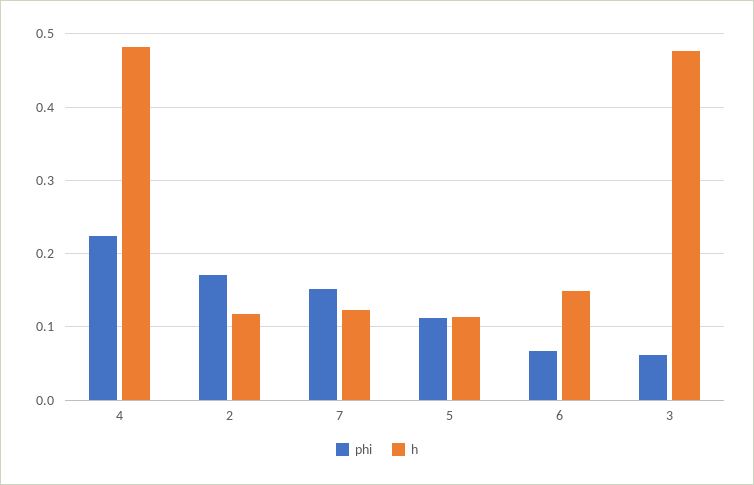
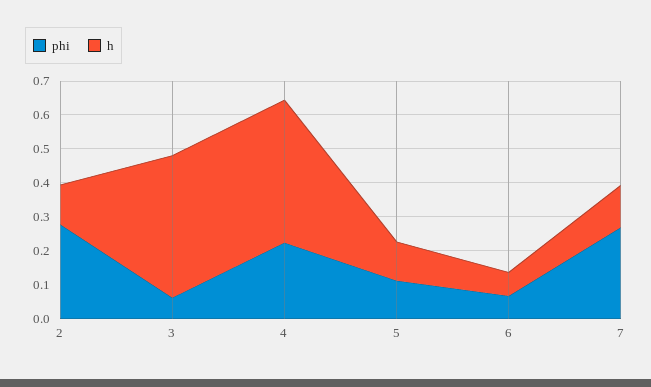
  {
    "phi": {
      "4": 0.22,
-     "2": 0.17,
+     "2": 0.275,
-     "7": 0.15,
+     "7": 0.275,
      "5": 0.11,
      "6": 0.07,
      "3": 0.06
    },
    "h": {
-     "4": 0.48,
+     "4": 0.425,
      "2": 0.12,
      "7": 0.12,
      "5": 0.11,
-     "6": 0.15,
+     "6": 0.075,
-     "3": 0.48
+     "3": 0.425
    }
  }

